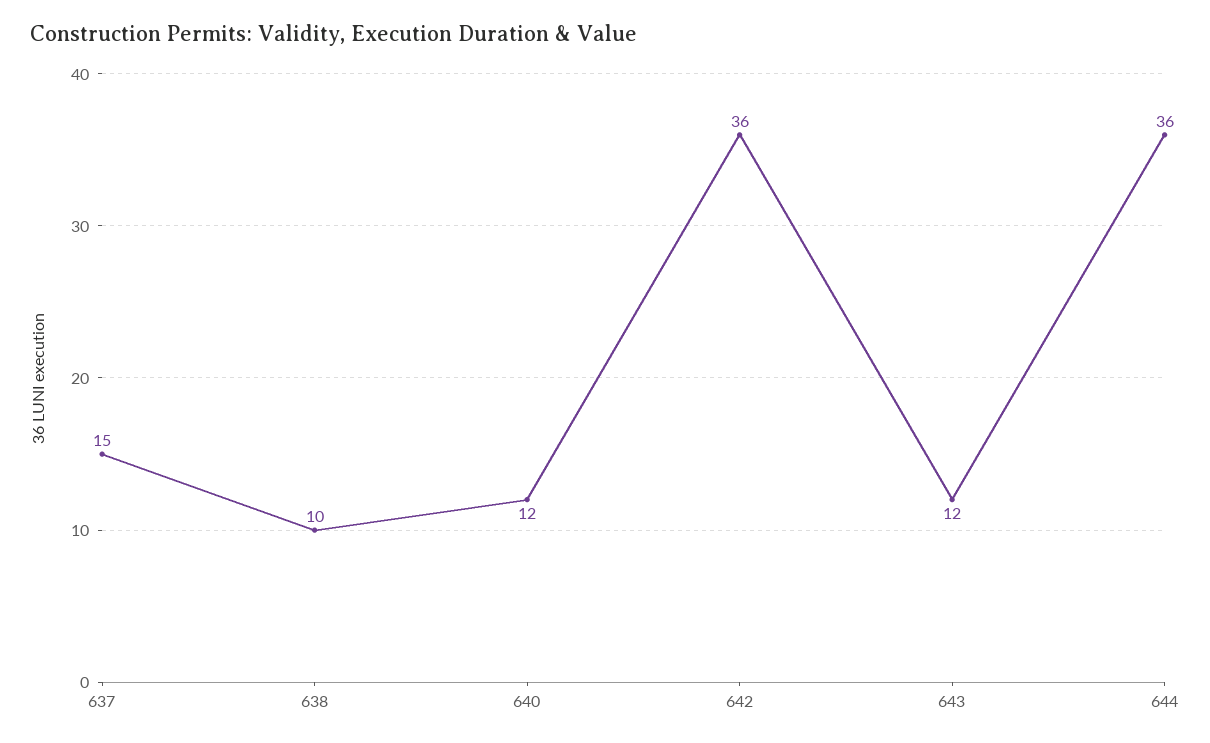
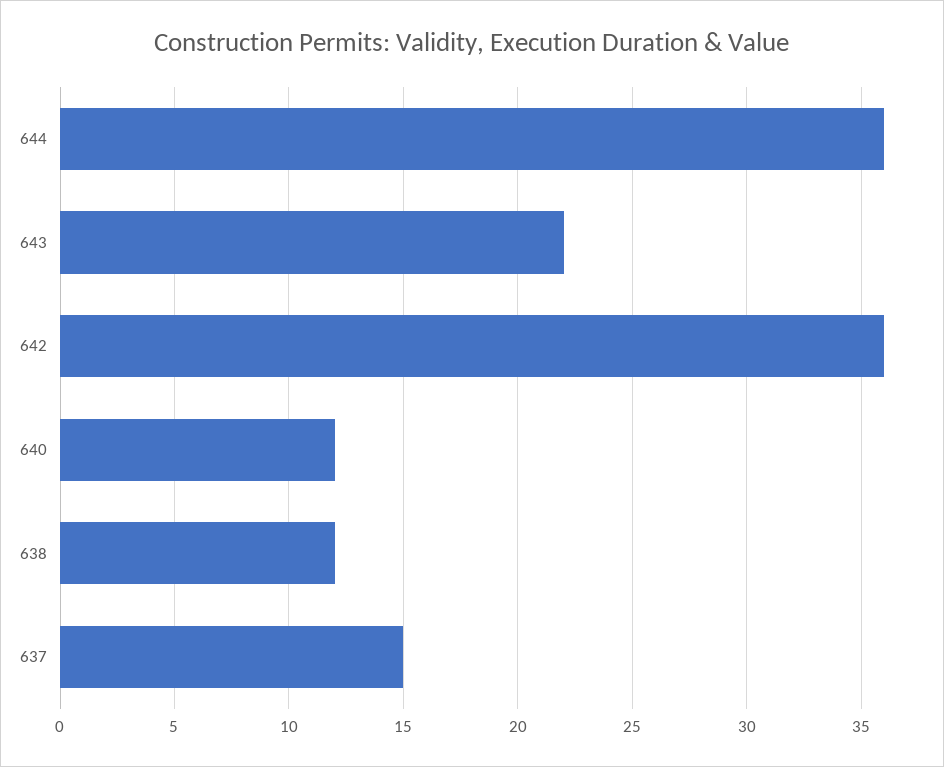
  {
    "637": 15,
-   "638": 10,
+   "638": 12,
    "640": 12,
    "642": 36,
-   "643": 12,
+   "643": 22,
    "644": 36
  }

